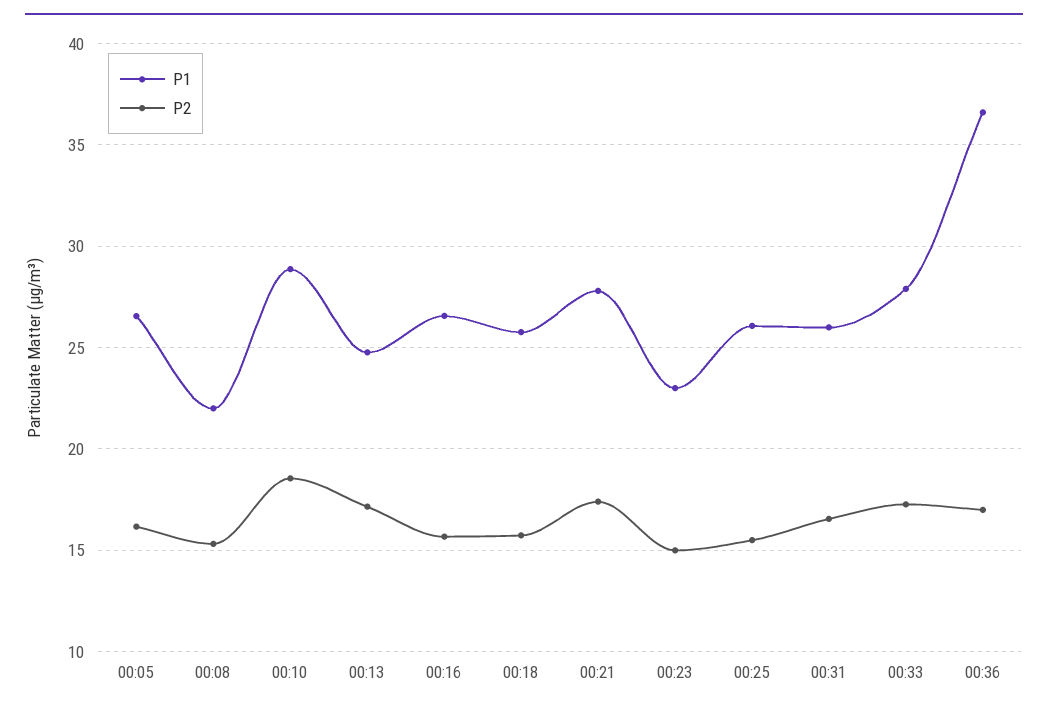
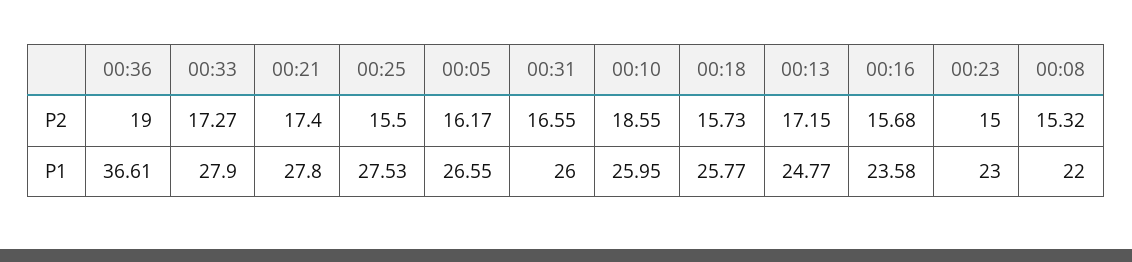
  {
    "P1": {
      "00:05": 26.55,
      "00:08": 22,
-     "00:10": 29,
+     "00:10": 25.95,
      "00:13": 24.77,
-     "00:16": 26.5,
+     "00:16": 23.58,
      "00:18": 25.77,
      "00:21": 27.8,
      "00:23": 23,
-     "00:25": 26,
+     "00:25": 27.53,
      "00:31": 26,
      "00:33": 27.9,
      "00:36": 36.61
    },
    "P2": {
      "00:05": 16.17,
      "00:08": 15.32,
      "00:10": 18.55,
      "00:13": 17.15,
      "00:16": 15.68,
      "00:18": 15.73,
      "00:21": 17.4,
      "00:23": 15,
      "00:25": 15.5,
      "00:31": 16.55,
      "00:33": 17.27,
-     "00:36": 17
+     "00:36": 19
    }
  }

